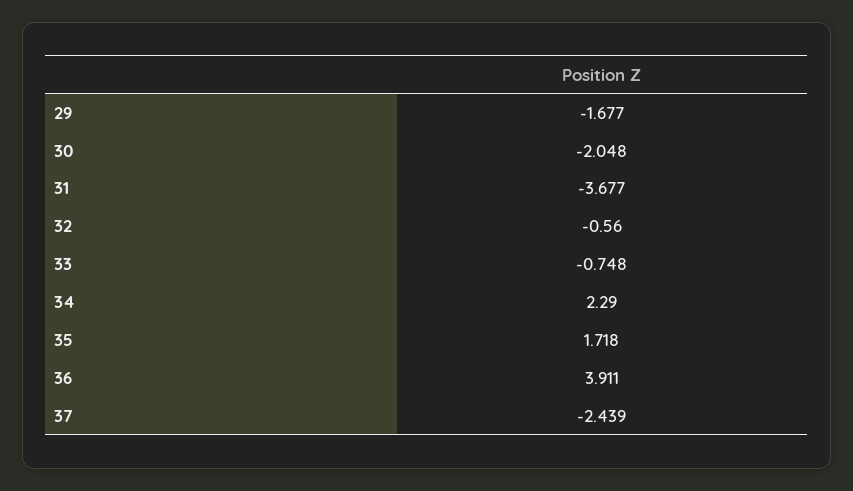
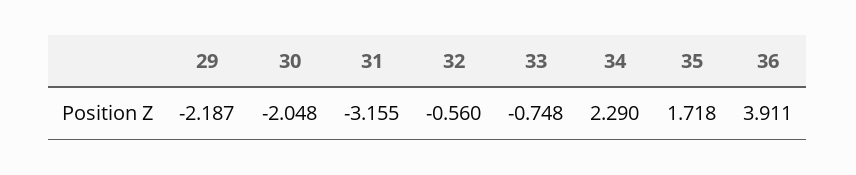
  {
-   "29": -1.677,
+   "29": -2.187,
    "30": -2.048,
-   "31": -3.677,
+   "31": -3.155,
    "32": -0.56,
    "33": -0.748,
    "34": 2.29,
    "35": 1.718,
-   "36": 3.911,
+   "36": 3.911
-   "37": -2.439
  }

